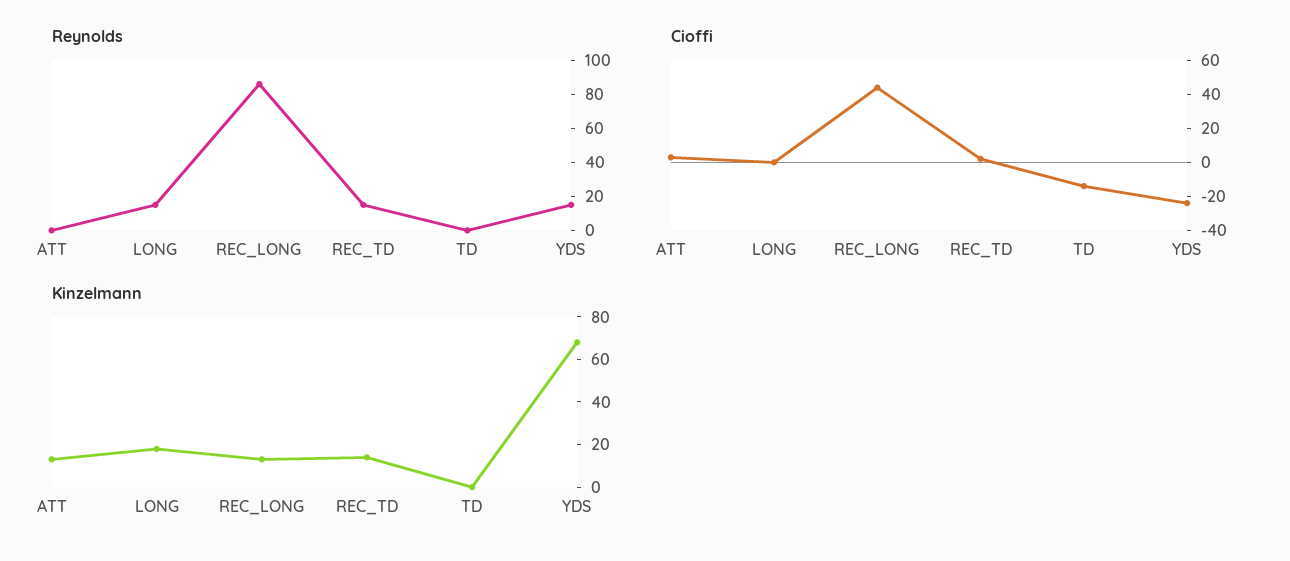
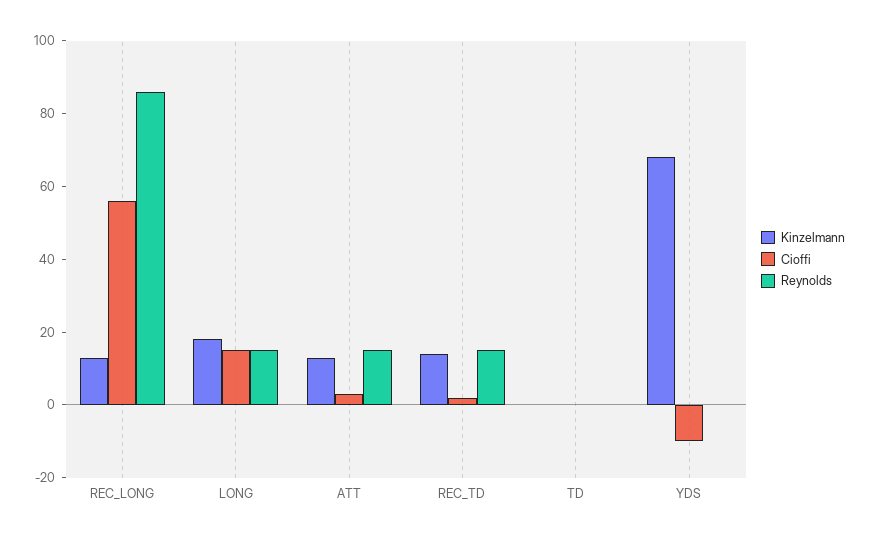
  {
    "Reynolds": {
-     "ATT": 0,
+     "ATT": 15,
      "LONG": 15,
      "REC_LONG": 85,
      "REC_TD": 15,
      "TD": 0,
-     "YDS": 15
+     "YDS": 0
    },
    "Cioffi": {
      "ATT": 5,
-     "LONG": 0,
+     "LONG": 15,
-     "REC_LONG": 45,
+     "REC_LONG": 55,
      "REC_TD": 0,
-     "TD": -15,
+     "TD": 0,
-     "YDS": -25
+     "YDS": -10
    },
    "Kinzelmann": {
      "ATT": 15,
      "LONG": 20,
      "REC_LONG": 15,
      "REC_TD": 15,
      "TD": 0,
      "YDS": 70
    }
  }

